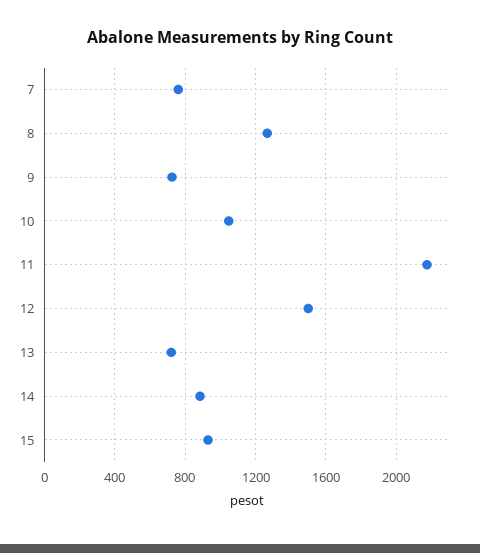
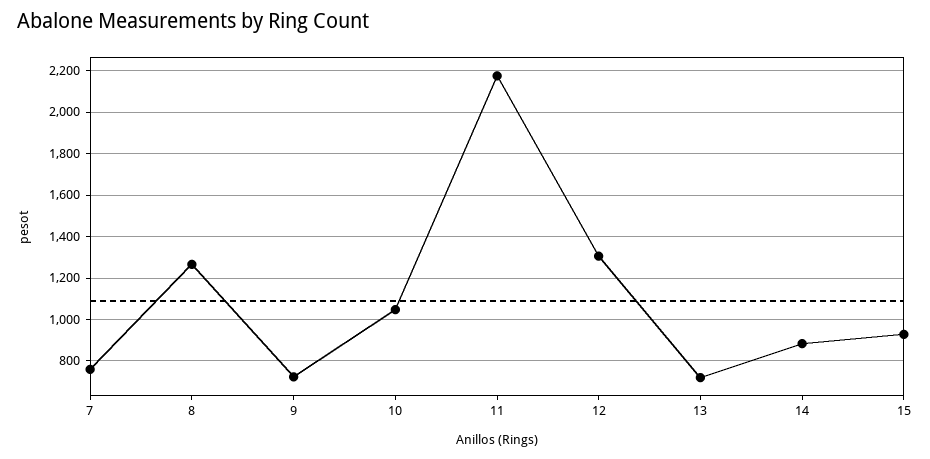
  {
    "7": 750,
    "8": 1250,
    "9": 700,
    "10": 1050,
    "11": 2150,
-   "12": 1500,
+   "12": 1300,
    "13": 700,
    "14": 900,
    "15": 950
  }

